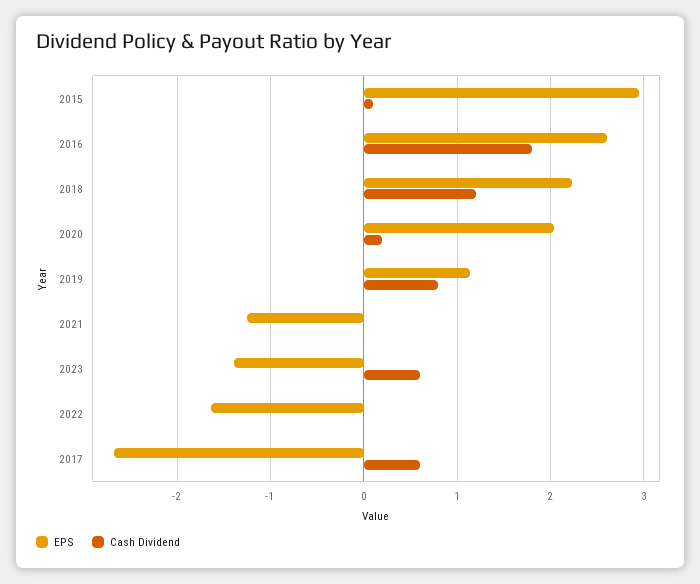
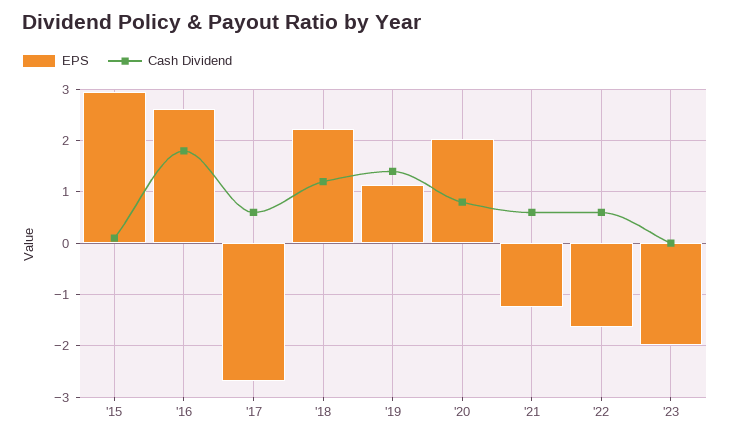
  {
    "EPS": {
      "2015": 3,
      "2016": 2.6,
      "2018": 2.2,
      "2020": 2,
      "2019": 1.1,
      "2021": -1.3,
-     "2023": -1.4,
+     "2023": -2,
      "2022": -1.6,
      "2017": -2.7
    },
    "Cash Dividend": {
      "2015": 0.1,
      "2016": 1.8,
      "2018": 1.2,
-     "2020": 0.2,
+     "2020": 0.8,
-     "2019": 0.8,
+     "2019": 1.4,
-     "2021": 0,
+     "2021": 0.6,
-     "2023": 0.6,
+     "2023": 0,
-     "2022": 0,
+     "2022": 0.6,
      "2017": 0.6
    }
  }

